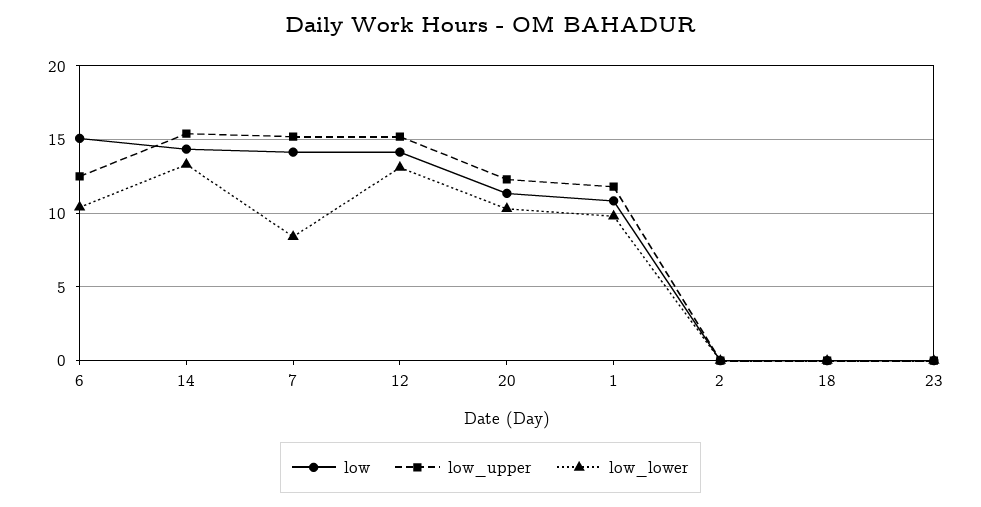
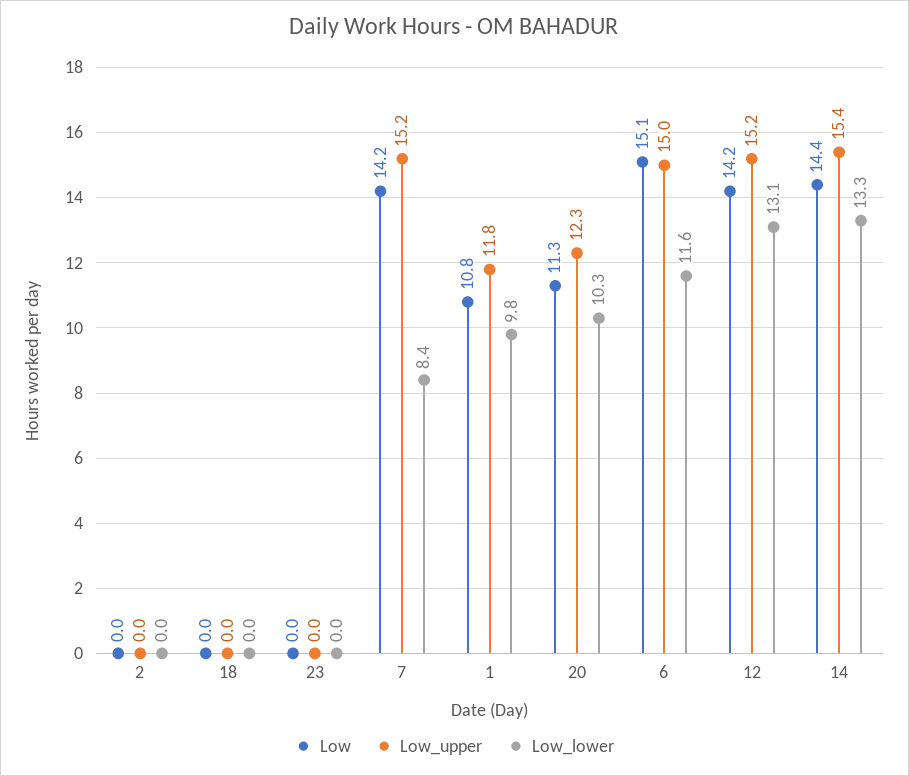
  {
    "low": {
      "6": 15.1,
      "14": 14.4,
      "7": 14.2,
      "12": 14.2,
      "20": 11.3,
      "1": 10.8,
      "2": 0,
      "18": 0,
      "23": 0
    },
    "low_upper": {
-     "6": 12.5,
+     "6": 15,
      "14": 15.4,
      "7": 15.2,
      "12": 15.2,
      "20": 12.3,
      "1": 11.8,
      "2": 0,
      "18": 0,
      "23": 0
    },
    "low_lower": {
-     "6": 10.5,
+     "6": 11.6,
      "14": 13.3,
      "7": 8.4,
      "12": 13.1,
      "20": 10.3,
      "1": 9.8,
      "2": 0,
      "18": 0,
      "23": 0
    }
  }

